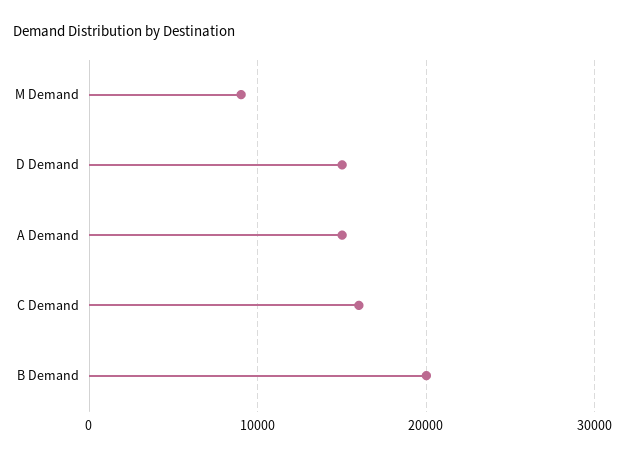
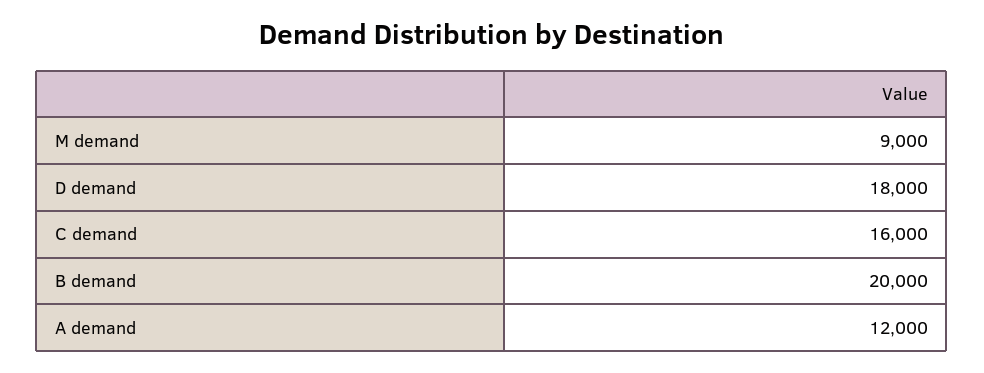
  {
    "M Demand": 9000,
-   "D Demand": 15000,
+   "D Demand": 18000,
-   "A Demand": 15000,
+   "A Demand": 12000,
    "C Demand": 16000,
    "B Demand": 20000
  }

